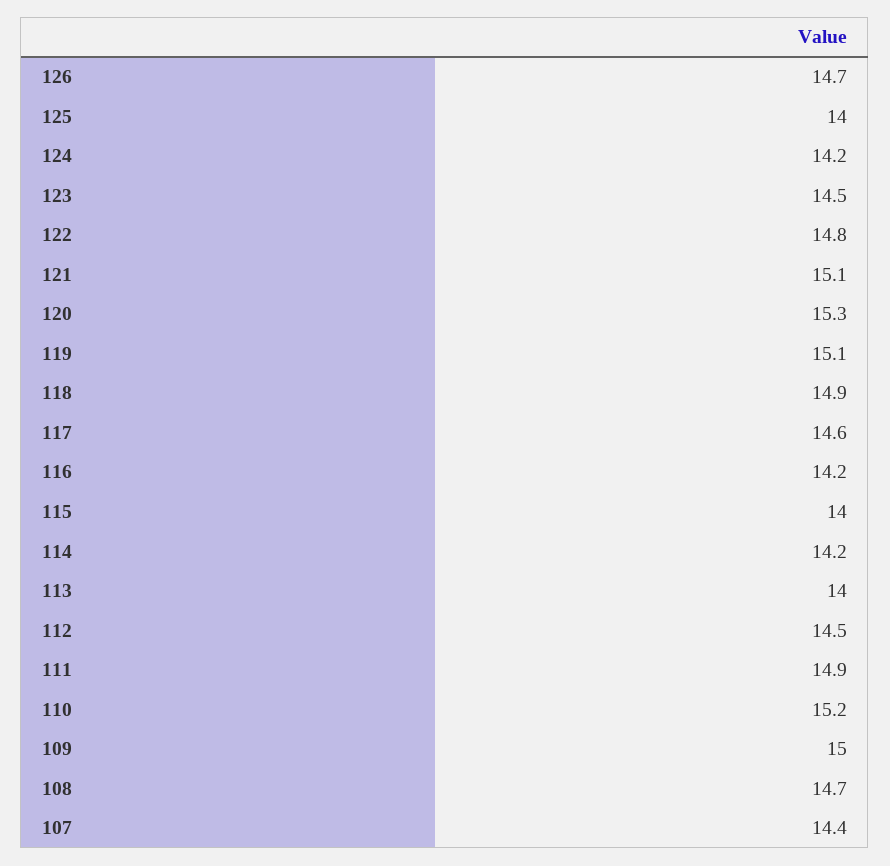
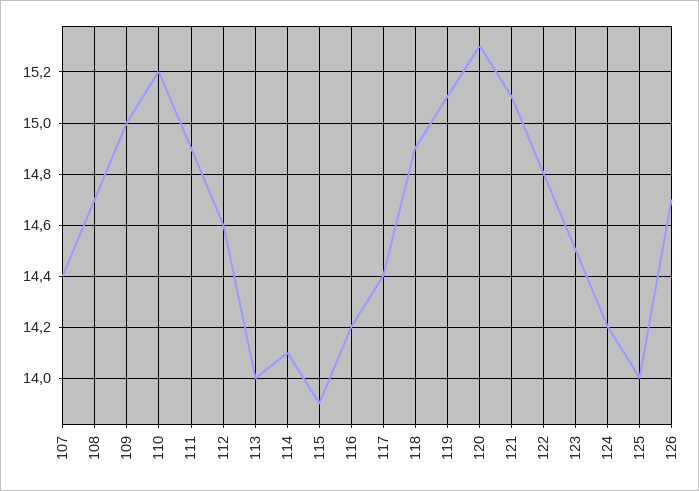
  {
    "126": 14.7,
    "125": 14,
    "124": 14.2,
    "123": 14.5,
    "122": 14.8,
    "121": 15.1,
    "120": 15.3,
    "119": 15.1,
    "118": 14.9,
-   "117": 14.6,
+   "117": 14.4,
    "116": 14.2,
-   "115": 14,
+   "115": 13.9,
-   "114": 14.2,
+   "114": 14.1,
    "113": 14,
-   "112": 14.5,
+   "112": 14.6,
    "111": 14.9,
    "110": 15.2,
    "109": 15,
    "108": 14.7,
    "107": 14.4
  }

